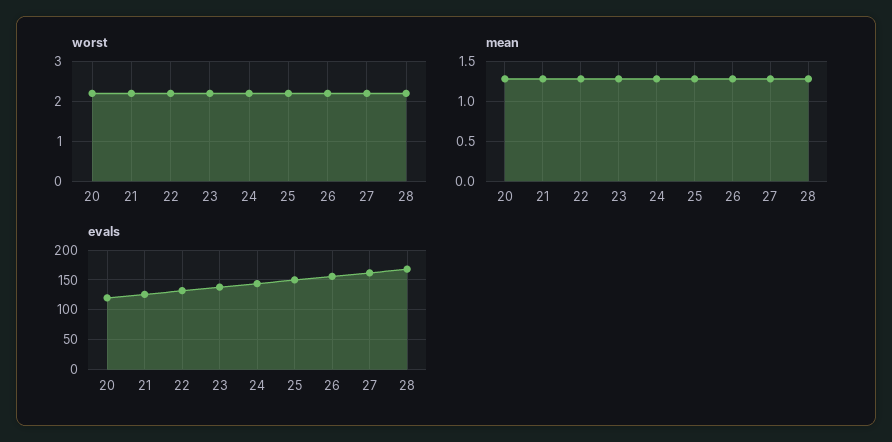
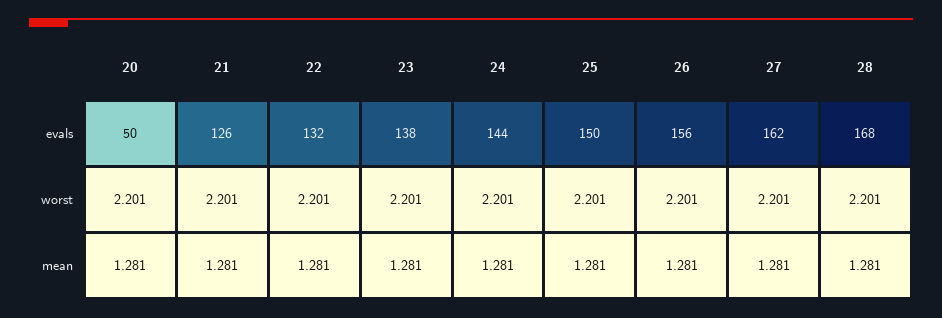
  {
    "worst": {
      "20": 2.201,
      "21": 2.201,
      "22": 2.201,
      "23": 2.201,
      "24": 2.201,
      "25": 2.201,
      "26": 2.201,
      "27": 2.201,
      "28": 2.201
    },
    "mean": {
      "20": 1.281,
      "21": 1.281,
      "22": 1.281,
      "23": 1.281,
      "24": 1.281,
      "25": 1.281,
      "26": 1.281,
      "27": 1.281,
      "28": 1.281
    },
    "evals": {
-     "20": 125,
+     "20": 50,
      "21": 126,
      "22": 132,
      "23": 138,
      "24": 144,
      "25": 150,
      "26": 156,
      "27": 162,
      "28": 168
    }
  }

